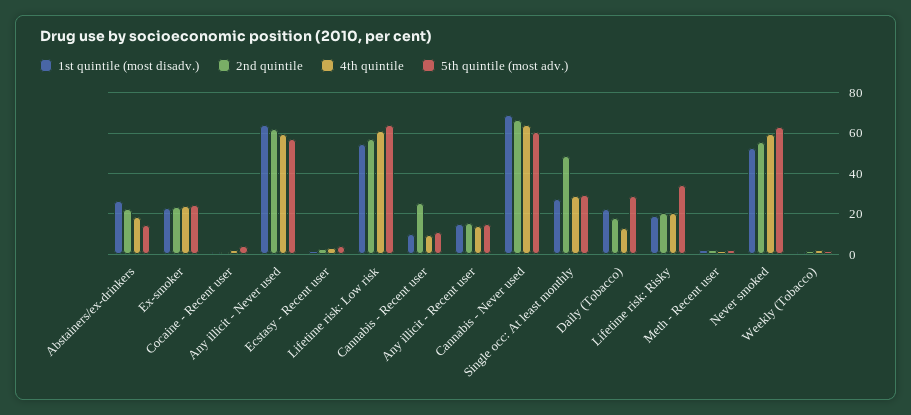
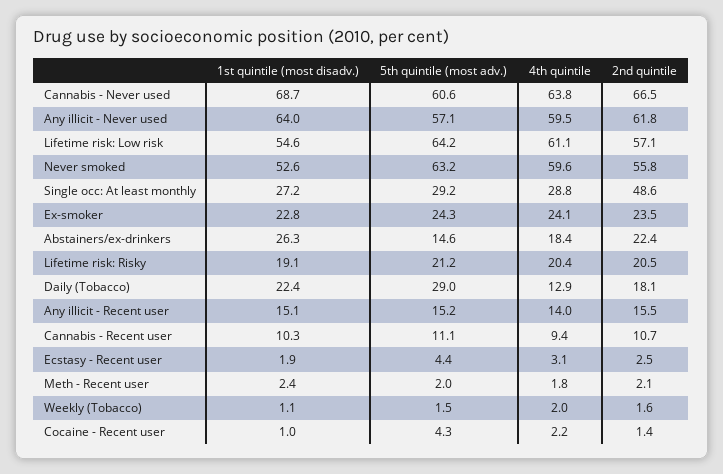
  {
    "1st quintile (most disadv.)": {
      "Abstainers/ex-drinkers": 26.3,
      "Ex-smoker": 22.8,
      "Cocaine - Recent user": 1,
      "Any illicit - Never used": 64,
      "Ecstasy - Recent user": 1.9,
      "Lifetime risk: Low risk": 54.6,
      "Cannabis - Recent user": 10.3,
      "Any illicit - Recent user": 15.1,
      "Cannabis - Never used": 68.7,
      "Single occ: At least monthly": 27.2,
      "Daily (Tobacco)": 22.4,
      "Lifetime risk: Risky": 19.1,
      "Meth - Recent user": 2.4,
      "Never smoked": 52.6,
      "Weekly (Tobacco)": 1.1
    },
    "2nd quintile": {
      "Abstainers/ex-drinkers": 22.4,
      "Ex-smoker": 23.5,
      "Cocaine - Recent user": 1.4,
      "Any illicit - Never used": 61.8,
      "Ecstasy - Recent user": 2.5,
      "Lifetime risk: Low risk": 57.1,
-     "Cannabis - Recent user": 25,
+     "Cannabis - Recent user": 10.7,
      "Any illicit - Recent user": 15.5,
      "Cannabis - Never used": 66.5,
      "Single occ: At least monthly": 48.6,
      "Daily (Tobacco)": 18.1,
      "Lifetime risk: Risky": 20.5,
      "Meth - Recent user": 2.1,
      "Never smoked": 55.8,
      "Weekly (Tobacco)": 1.6
    },
    "4th quintile": {
      "Abstainers/ex-drinkers": 18.4,
      "Ex-smoker": 24.1,
      "Cocaine - Recent user": 2.2,
      "Any illicit - Never used": 59.5,
      "Ecstasy - Recent user": 3.1,
      "Lifetime risk: Low risk": 61.1,
      "Cannabis - Recent user": 9.4,
      "Any illicit - Recent user": 14,
      "Cannabis - Never used": 63.8,
      "Single occ: At least monthly": 28.8,
      "Daily (Tobacco)": 12.9,
      "Lifetime risk: Risky": 20.4,
      "Meth - Recent user": 1.8,
      "Never smoked": 59.6,
      "Weekly (Tobacco)": 2
    },
    "5th quintile (most adv.)": {
      "Abstainers/ex-drinkers": 14.6,
      "Ex-smoker": 24.3,
      "Cocaine - Recent user": 4.3,
      "Any illicit - Never used": 57.1,
      "Ecstasy - Recent user": 4.4,
      "Lifetime risk: Low risk": 64.2,
      "Cannabis - Recent user": 11.1,
      "Any illicit - Recent user": 15.2,
      "Cannabis - Never used": 60.6,
      "Single occ: At least monthly": 29.2,
      "Daily (Tobacco)": 29,
-     "Lifetime risk: Risky": 35,
+     "Lifetime risk: Risky": 21.2,
      "Meth - Recent user": 2,
      "Never smoked": 63.2,
      "Weekly (Tobacco)": 1.5
    }
  }

